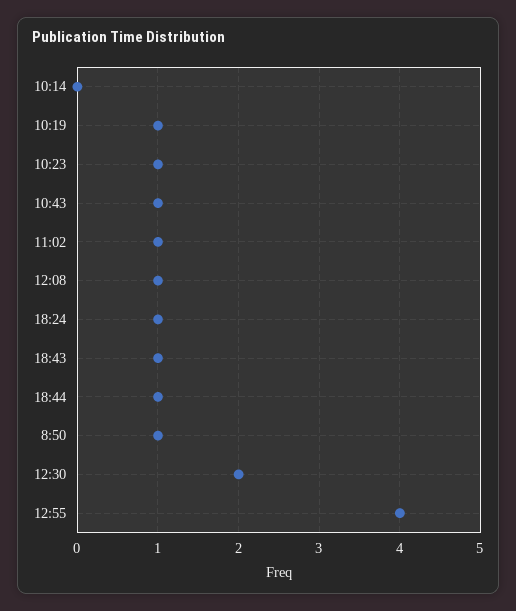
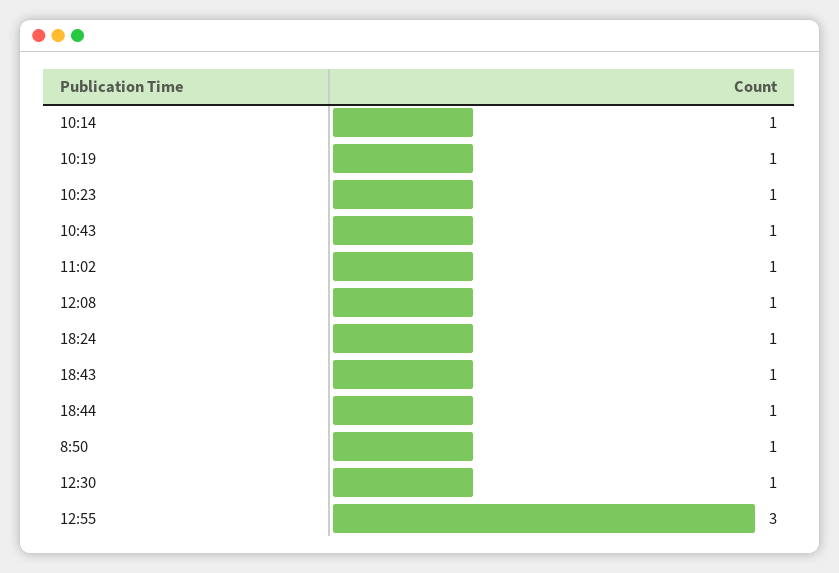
  {
-   "10:14": 0,
+   "10:14": 1,
    "10:19": 1,
    "10:23": 1,
    "10:43": 1,
    "11:02": 1,
    "12:08": 1,
    "18:24": 1,
    "18:43": 1,
    "18:44": 1,
    "8:50": 1,
-   "12:30": 2,
+   "12:30": 1,
-   "12:55": 4
+   "12:55": 3
  }

